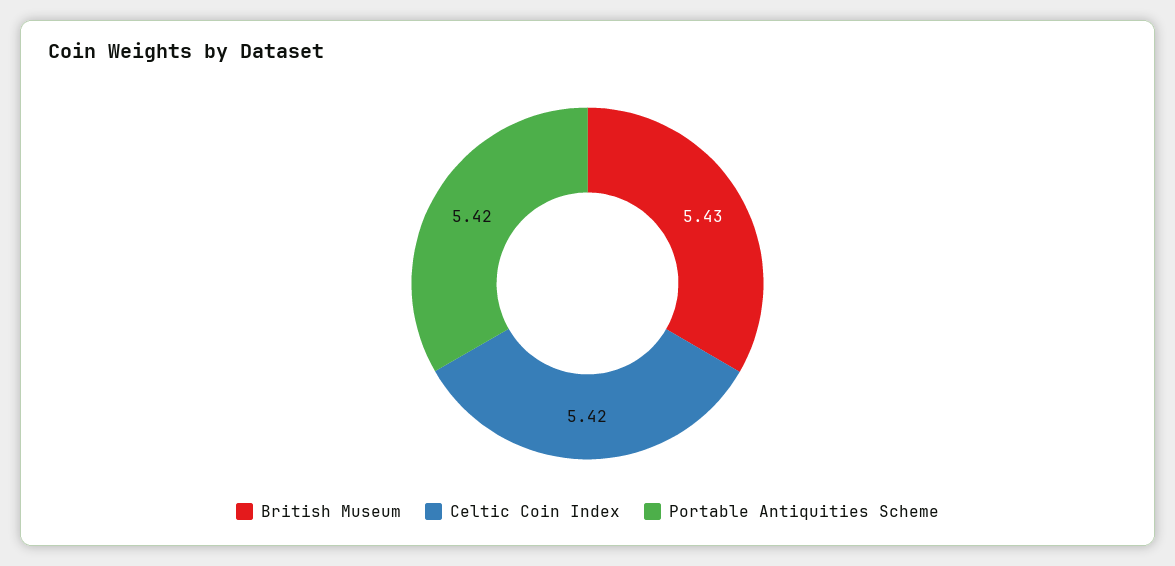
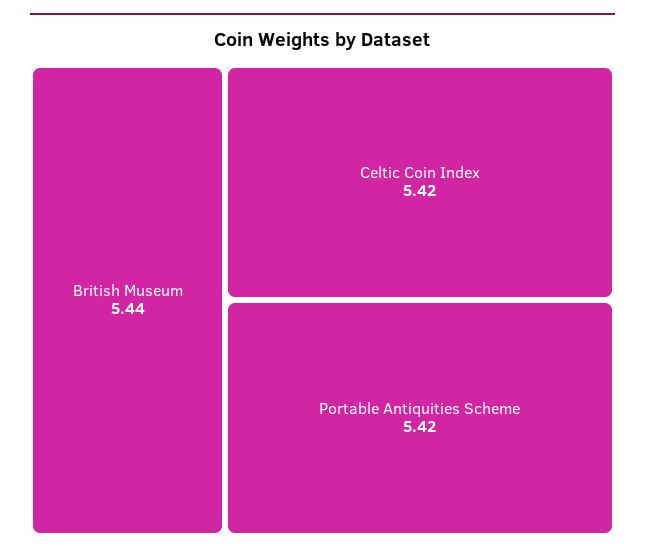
  {
-   "British Museum": 5.43,
+   "British Museum": 5.44,
    "Celtic Coin Index": 5.42,
    "Portable Antiquities Scheme": 5.42
  }

